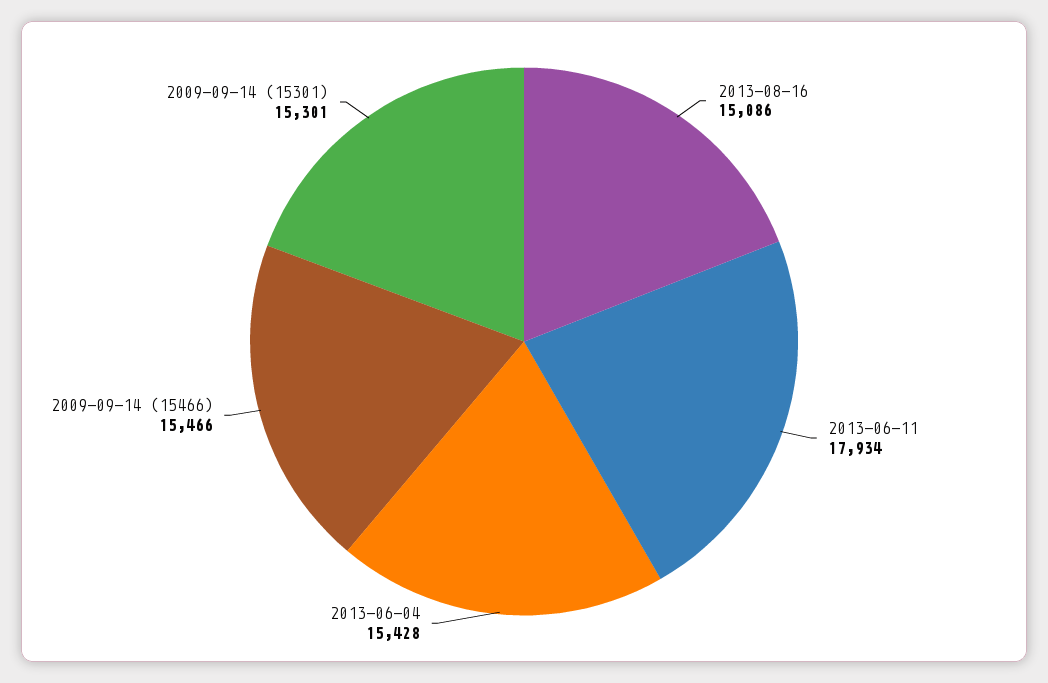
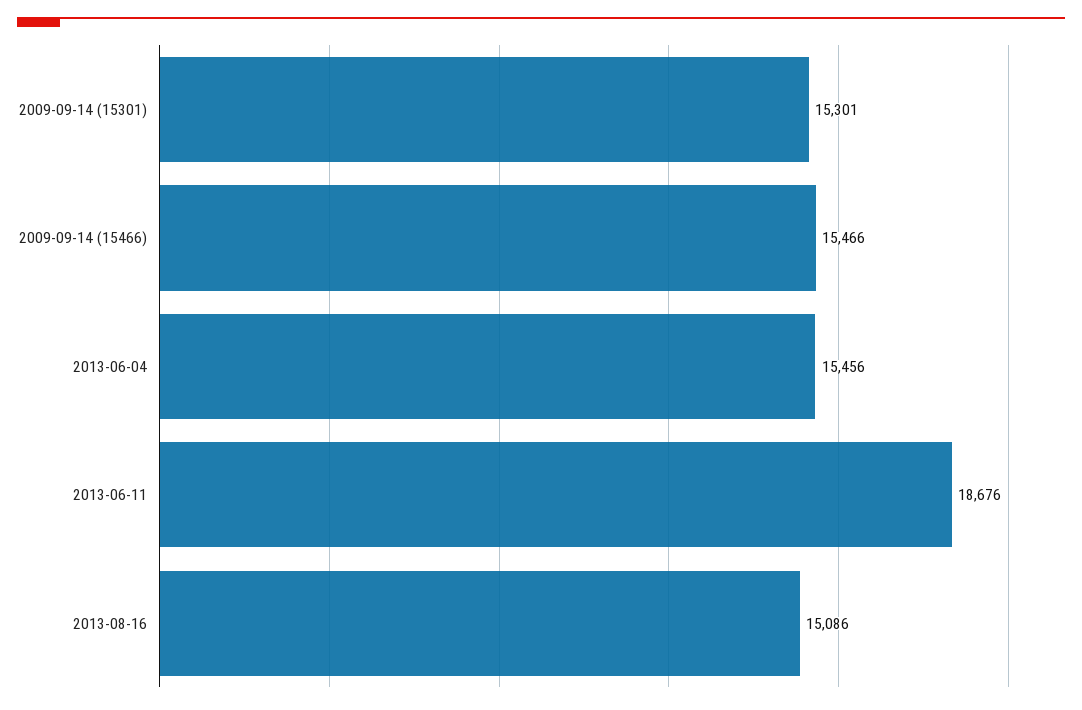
  {
    "2013-08-16": 15086,
-   "2013-06-11": 17934,
+   "2013-06-11": 18676,
-   "2013-06-04": 15428,
+   "2013-06-04": 15456,
    "2009-09-14 (15466)": 15466,
    "2009-09-14 (15301)": 15301
  }

